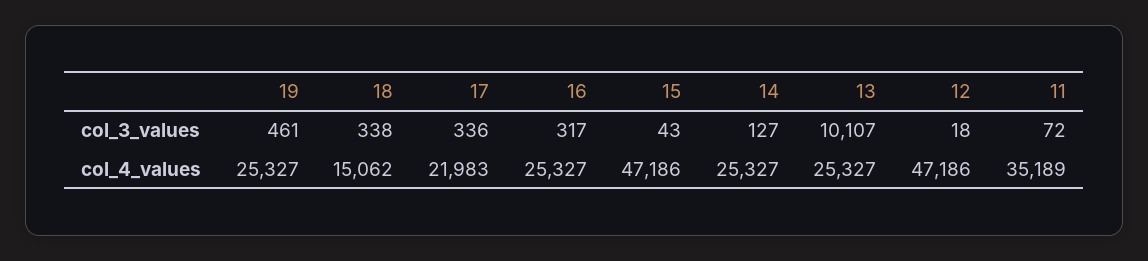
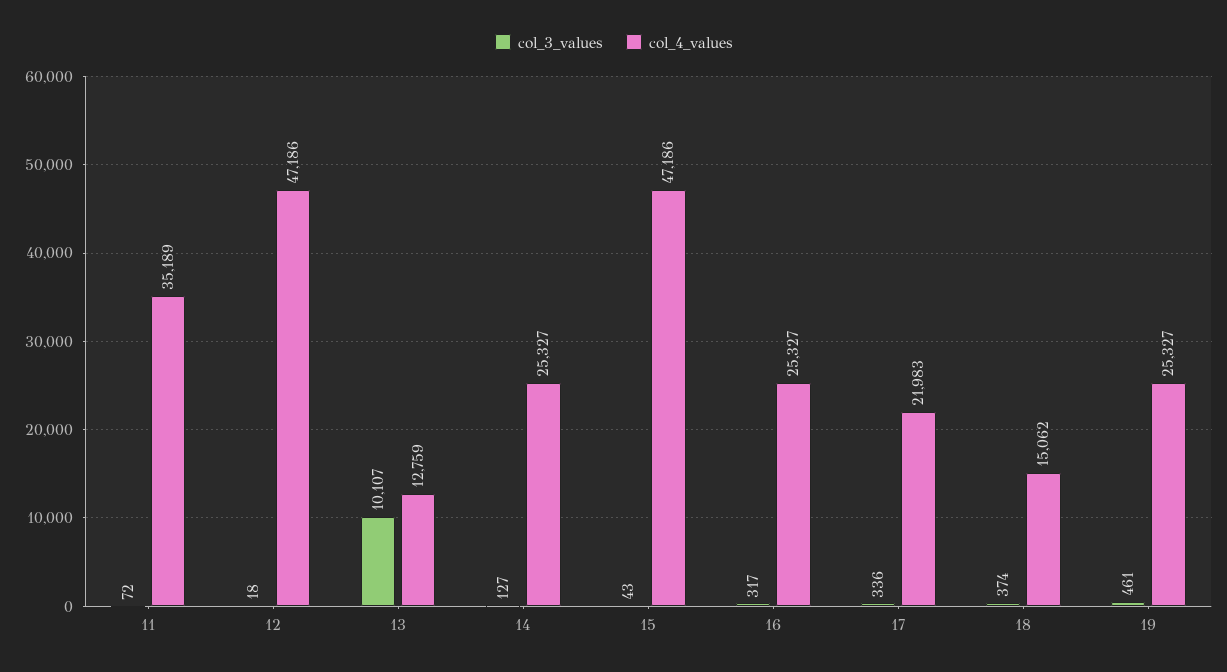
  {
    "col_3_values": {
      "19": 461,
-     "18": 338,
+     "18": 374,
      "17": 336,
      "16": 317,
      "15": 43,
      "14": 127,
      "13": 10107,
      "12": 18,
      "11": 72
    },
    "col_4_values": {
      "19": 25327,
      "18": 15062,
      "17": 21983,
      "16": 25327,
      "15": 47186,
      "14": 25327,
-     "13": 25327,
+     "13": 12759,
      "12": 47186,
      "11": 35189
    }
  }

